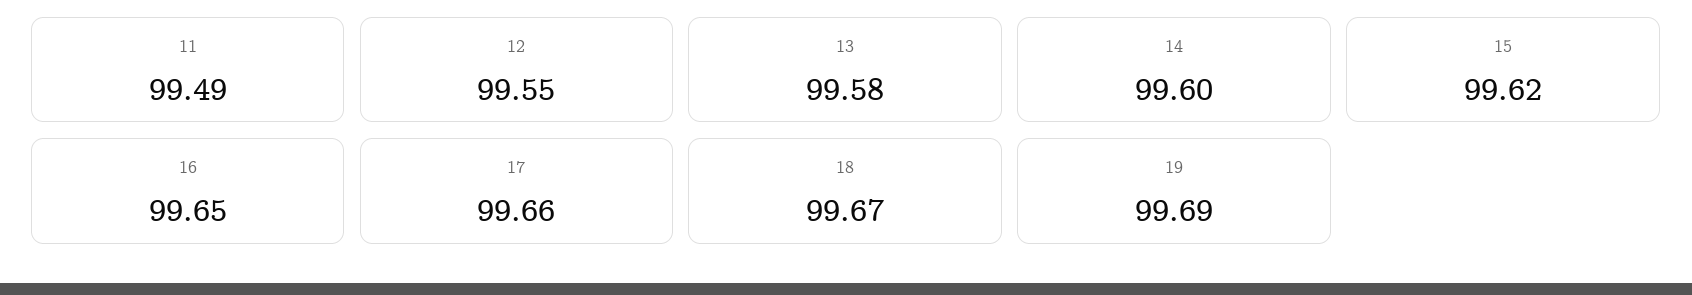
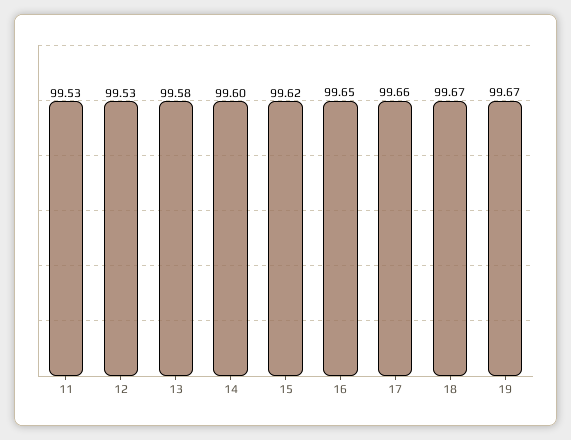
  {
-   "11": 99.49,
+   "11": 99.53,
-   "12": 99.55,
+   "12": 99.53,
    "13": 99.58,
    "14": 99.6,
    "15": 99.62,
    "16": 99.65,
    "17": 99.66,
    "18": 99.67,
-   "19": 99.69
+   "19": 99.67
  }

